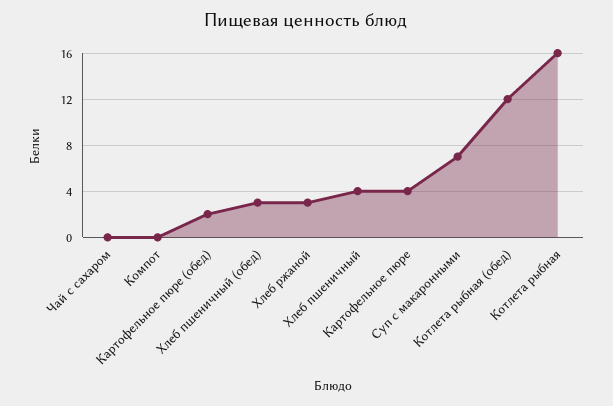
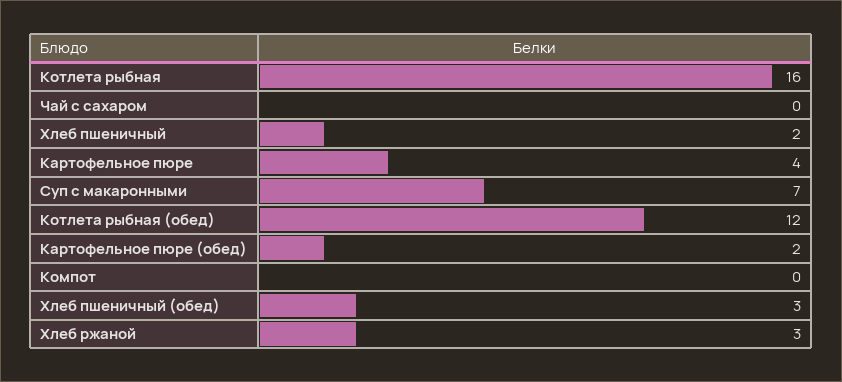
  {
    "Чай с сахаром": 0,
    "Компот": 0,
    "Картофельное пюре (обед)": 2,
    "Хлеб пшеничный (обед)": 3,
    "Хлеб ржаной": 3,
-   "Хлеб пшеничный": 4,
+   "Хлеб пшеничный": 2,
    "Картофельное пюре": 4,
    "Суп с макаронными": 7,
    "Котлета рыбная (обед)": 12,
    "Котлета рыбная": 16
  }

